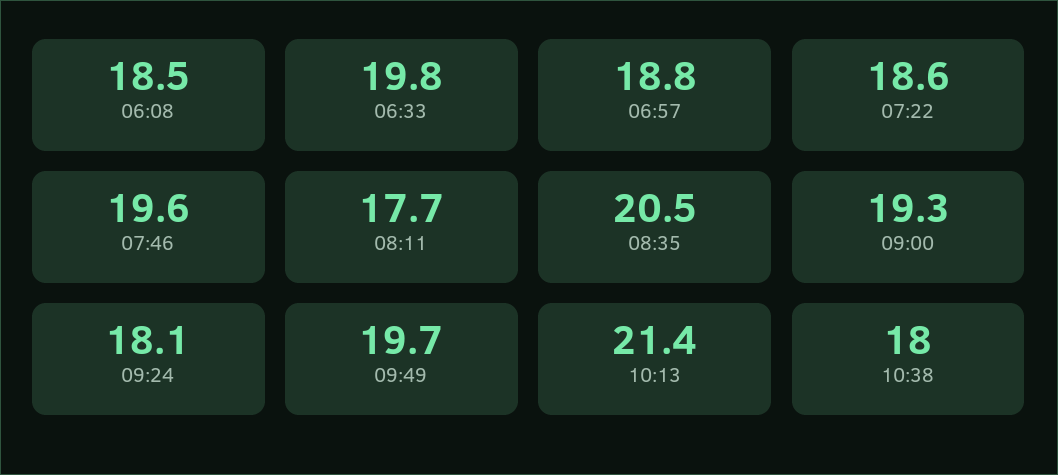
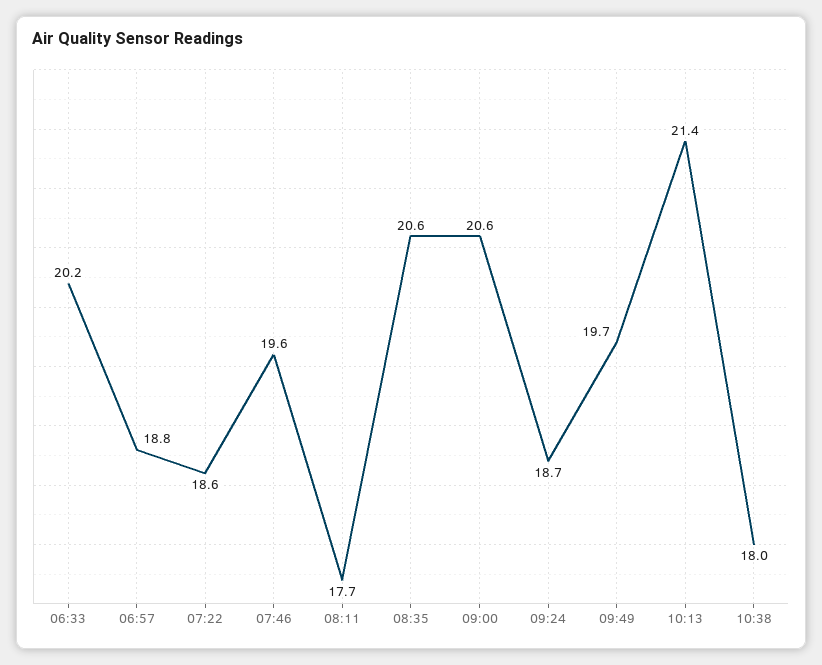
  {
-   "06:08": 18.5,
-   "06:33": 19.8,
+   "06:33": 20.2,
    "06:57": 18.8,
    "07:22": 18.6,
    "07:46": 19.6,
    "08:11": 17.7,
-   "08:35": 20.5,
+   "08:35": 20.6,
-   "09:00": 19.3,
+   "09:00": 20.6,
-   "09:24": 18.1,
+   "09:24": 18.7,
    "09:49": 19.7,
    "10:13": 21.4,
    "10:38": 18
  }

